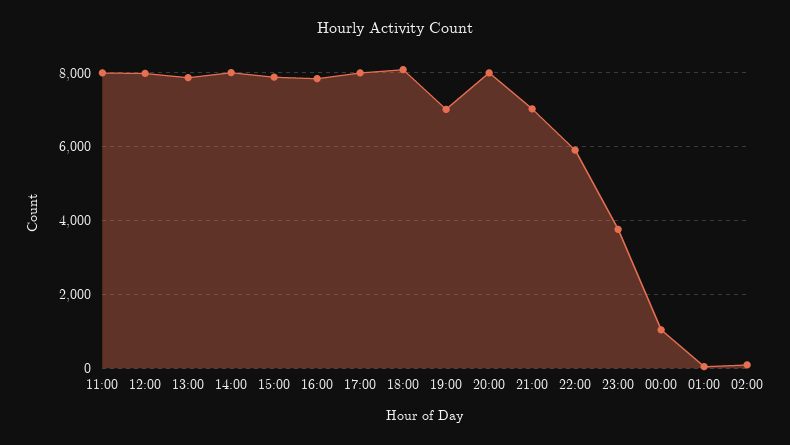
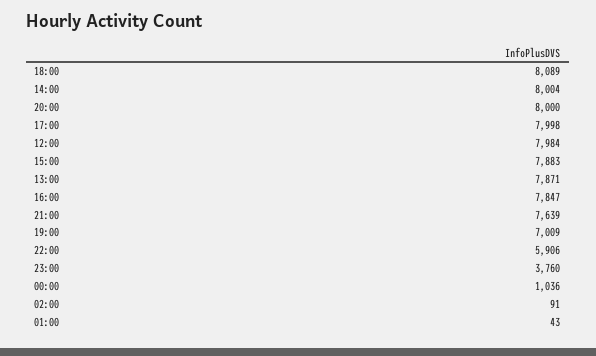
  {
-   "11:00": 8000,
    "12:00": 7984,
    "13:00": 7871,
    "14:00": 8004,
    "15:00": 7883,
    "16:00": 7847,
    "17:00": 7998,
    "18:00": 8089,
    "19:00": 7009,
    "20:00": 8000,
-   "21:00": 7000,
+   "21:00": 7639,
    "22:00": 5906,
    "23:00": 3760,
    "00:00": 1036,
    "01:00": 43,
    "02:00": 91
  }

